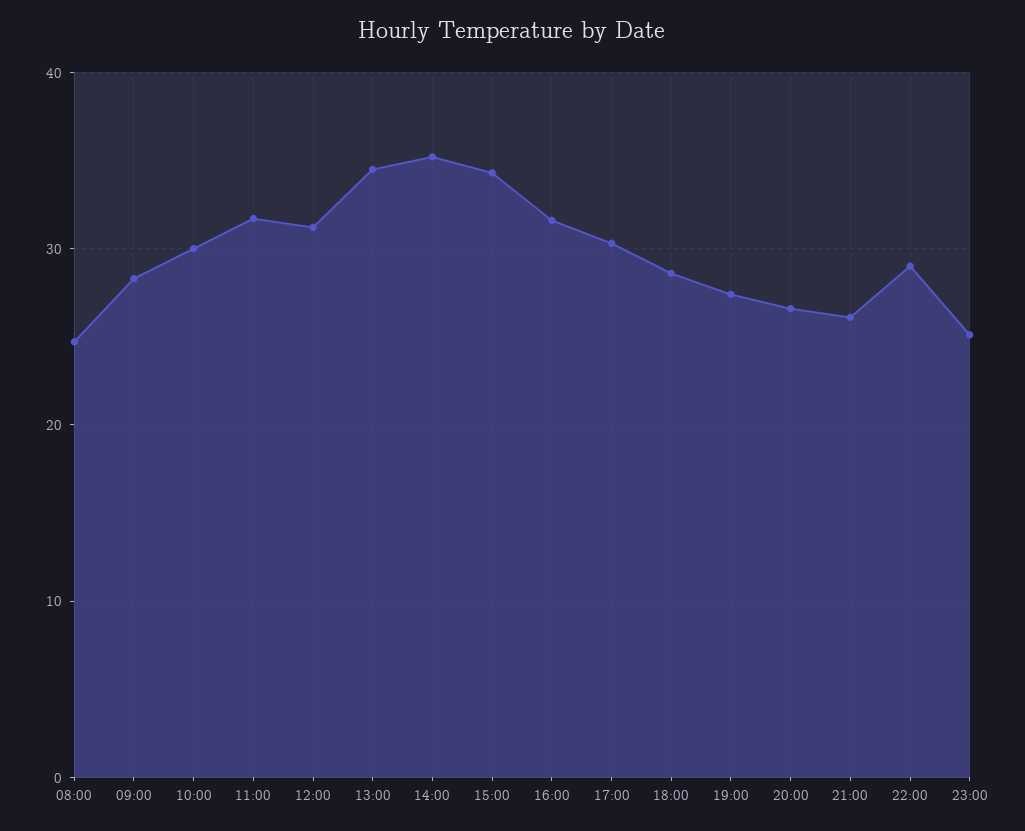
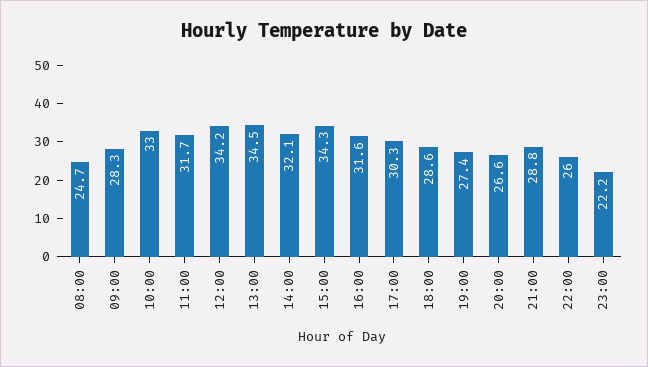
  {
    "08:00": 24.7,
    "09:00": 28.3,
-   "10:00": 30,
+   "10:00": 33,
    "11:00": 31.7,
-   "12:00": 31,
+   "12:00": 34.2,
    "13:00": 34.5,
-   "14:00": 35,
+   "14:00": 32.1,
    "15:00": 34.3,
    "16:00": 31.6,
    "17:00": 30.3,
    "18:00": 28.6,
    "19:00": 27.4,
    "20:00": 26.6,
-   "21:00": 26,
+   "21:00": 28.8,
-   "22:00": 29,
+   "22:00": 26,
-   "23:00": 25
+   "23:00": 22.2
  }

